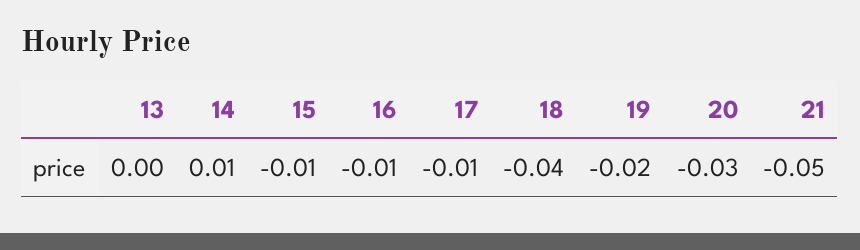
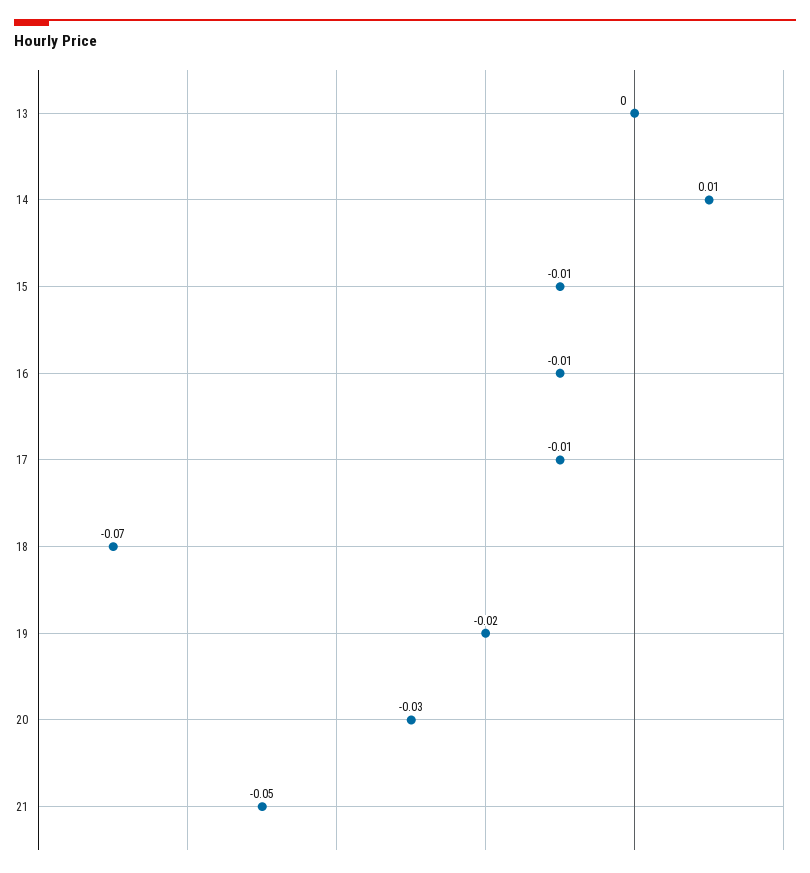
  {
    "13": 0,
    "14": 0.01,
    "15": -0.01,
    "16": -0.01,
    "17": -0.01,
-   "18": -0.04,
+   "18": -0.07,
    "19": -0.02,
    "20": -0.03,
    "21": -0.05
  }

